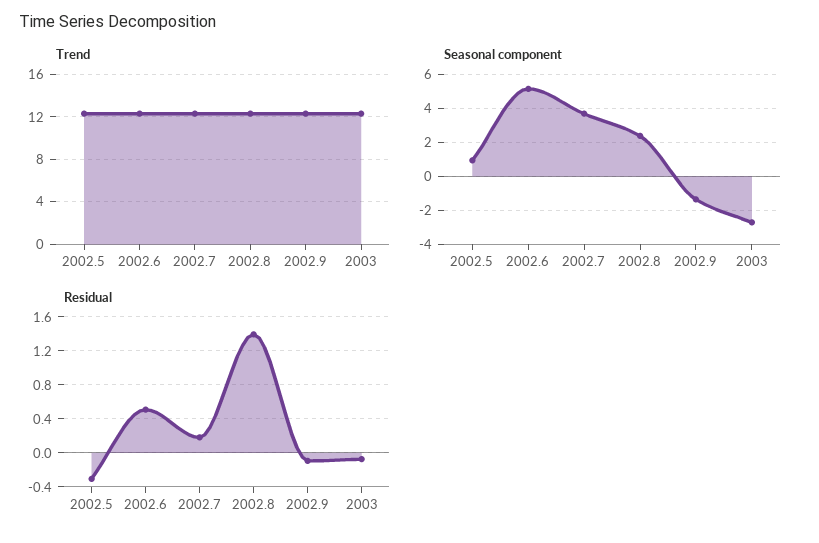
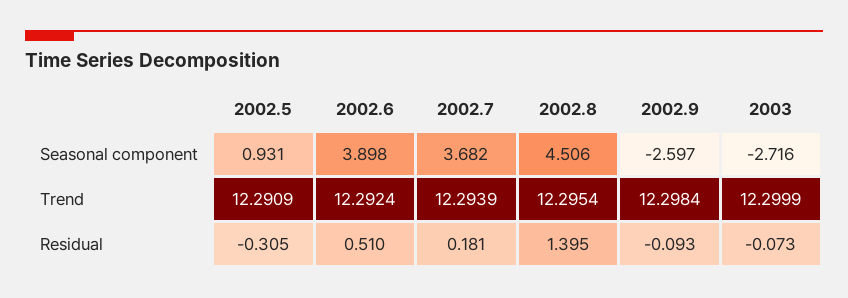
  {
    "Trend": {
      "2002.5": 12.2909,
      "2002.6": 12.2924,
      "2002.7": 12.2939,
      "2002.8": 12.2954,
      "2002.9": 12.2984,
      "2003": 12.2999
    },
    "Seasonal component": {
      "2002.5": 0.931,
-     "2002.6": 5,
+     "2002.6": 3.898,
      "2002.7": 3.682,
-     "2002.8": 2.5,
+     "2002.8": 4.506,
-     "2002.9": -1.5,
+     "2002.9": -2.597,
      "2003": -2.716
    },
    "Residual": {
      "2002.5": -0.305,
      "2002.6": 0.51,
      "2002.7": 0.181,
      "2002.8": 1.395,
      "2002.9": -0.093,
      "2003": -0.073
    }
  }

